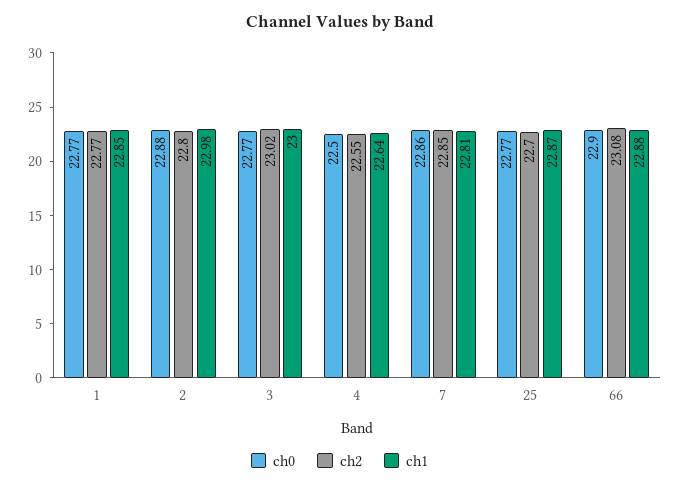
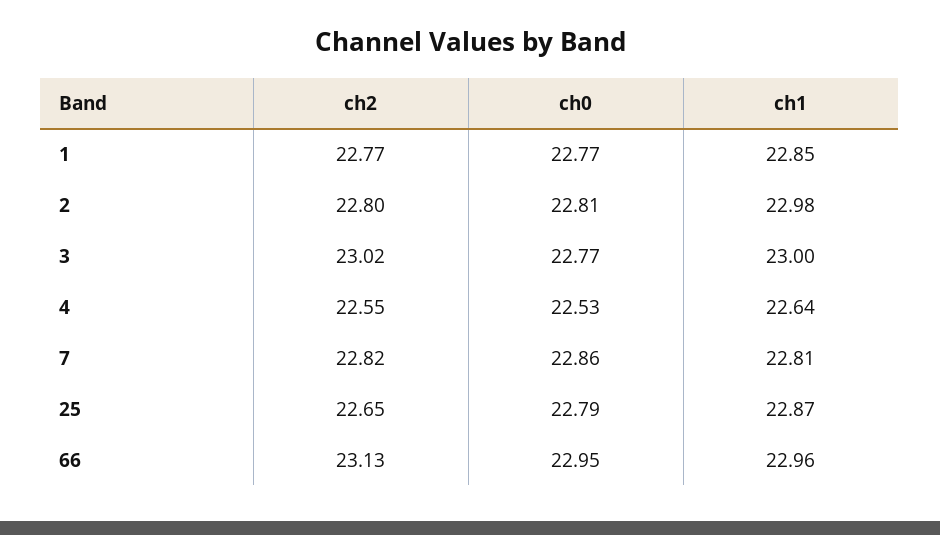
  {
    "ch0": {
      "1": 22.77,
-     "2": 22.88,
+     "2": 22.81,
      "3": 22.77,
-     "4": 22.5,
+     "4": 22.53,
      "7": 22.86,
-     "25": 22.77,
+     "25": 22.79,
-     "66": 22.9
+     "66": 22.95
    },
    "ch2": {
      "1": 22.77,
      "2": 22.8,
      "3": 23.02,
      "4": 22.55,
-     "7": 22.85,
+     "7": 22.82,
-     "25": 22.7,
+     "25": 22.65,
-     "66": 23.08
+     "66": 23.13
    },
    "ch1": {
      "1": 22.85,
      "2": 22.98,
      "3": 23,
      "4": 22.64,
      "7": 22.81,
      "25": 22.87,
-     "66": 22.88
+     "66": 22.96
    }
  }

